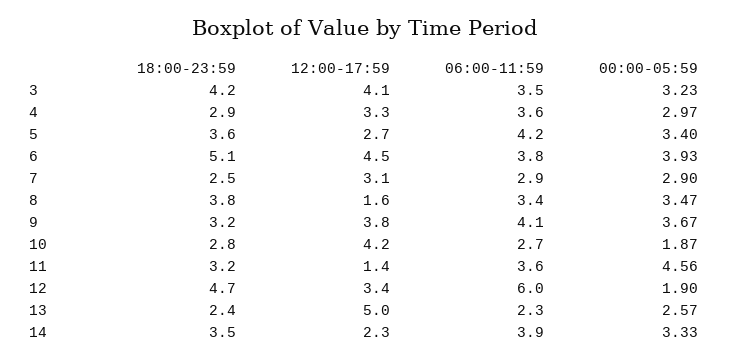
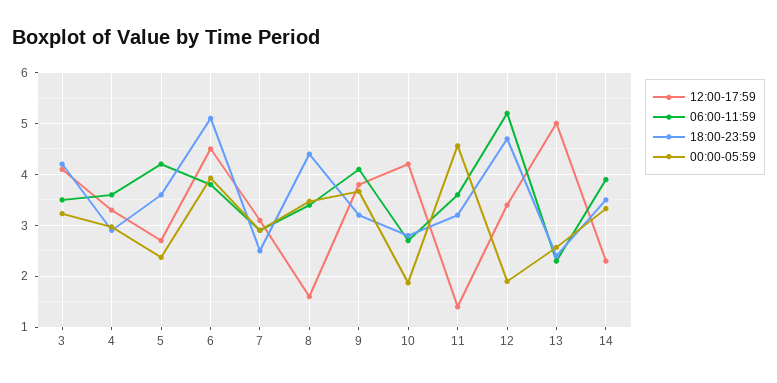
  {
    "18:00-23:59": {
      "3": 4.2,
      "4": 2.9,
      "5": 3.6,
      "6": 5.1,
      "7": 2.5,
-     "8": 3.8,
+     "8": 4.4,
      "9": 3.2,
      "10": 2.8,
      "11": 3.2,
      "12": 4.7,
      "13": 2.4,
      "14": 3.5
    },
    "12:00-17:59": {
      "3": 4.1,
      "4": 3.3,
      "5": 2.7,
      "6": 4.5,
      "7": 3.1,
      "8": 1.6,
      "9": 3.8,
      "10": 4.2,
      "11": 1.4,
      "12": 3.4,
      "13": 5,
      "14": 2.3
    },
    "06:00-11:59": {
      "3": 3.5,
      "4": 3.6,
      "5": 4.2,
      "6": 3.8,
      "7": 2.9,
      "8": 3.4,
      "9": 4.1,
      "10": 2.7,
      "11": 3.6,
-     "12": 6,
+     "12": 5.2,
      "13": 2.3,
      "14": 3.9
    },
    "00:00-05:59": {
      "3": 3.23,
      "4": 2.97,
-     "5": 3.4,
+     "5": 2.4,
      "6": 3.93,
      "7": 2.9,
      "8": 3.47,
      "9": 3.67,
      "10": 1.87,
      "11": 4.56,
      "12": 1.9,
      "13": 2.57,
      "14": 3.33
    }
  }

